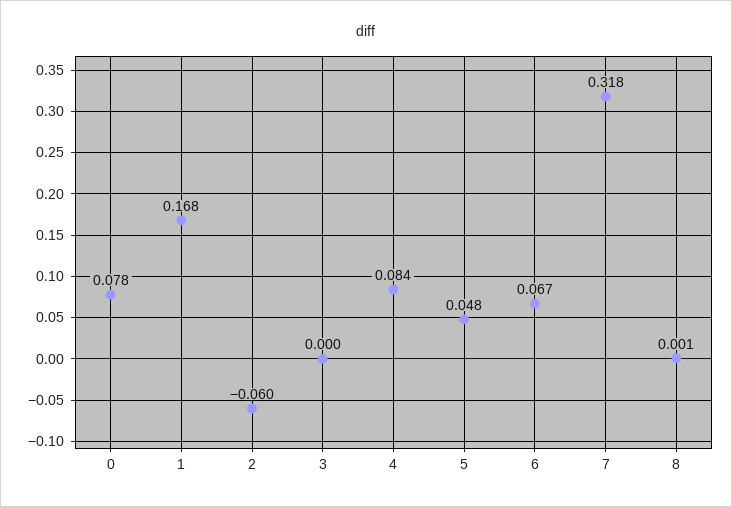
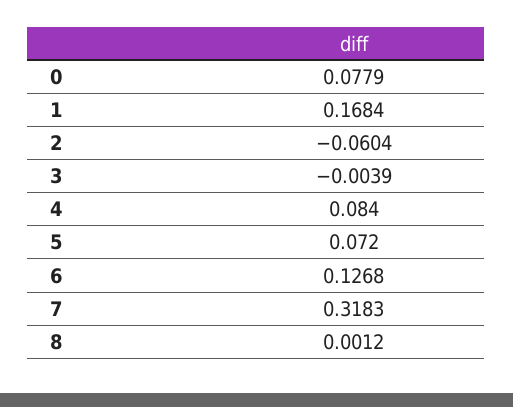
  {
    "0": 0.0779,
    "1": 0.1684,
    "2": -0.0604,
-   "3": 0,
+   "3": -0.0039,
    "4": 0.084,
-   "5": 0.048,
+   "5": 0.072,
-   "6": 0.067,
+   "6": 0.1268,
    "7": 0.3183,
    "8": 0.0012
  }

